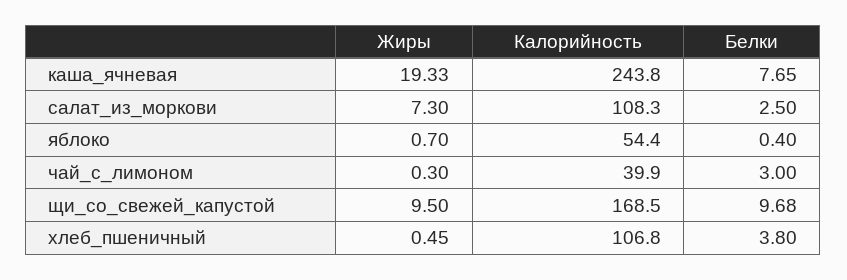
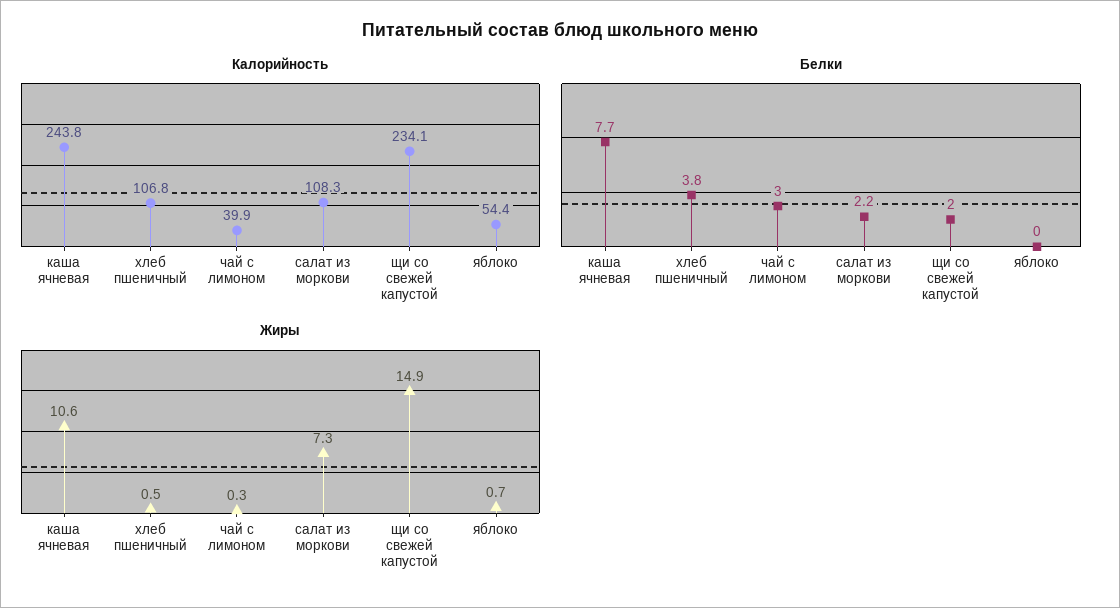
  {
    "Жиры": {
-     "каша_ячневая": 19.33,
+     "каша_ячневая": 10.6,
      "салат_из_моркови": 7.3,
      "яблоко": 0.7,
      "чай_с_лимоном": 0.3,
-     "щи_со_свежей_капустой": 9.5,
+     "щи_со_свежей_капустой": 14.9,
      "хлеб_пшеничный": 0.45
    },
    "Калорийность": {
      "каша_ячневая": 243.8,
      "салат_из_моркови": 108.3,
      "яблоко": 54.4,
      "чай_с_лимоном": 39.9,
-     "щи_со_свежей_капустой": 168.5,
+     "щи_со_свежей_капустой": 234.1,
      "хлеб_пшеничный": 106.8
    },
    "Белки": {
      "каша_ячневая": 7.65,
-     "салат_из_моркови": 2.5,
+     "салат_из_моркови": 2.2,
-     "яблоко": 0.4,
+     "яблоко": 0,
      "чай_с_лимоном": 3,
-     "щи_со_свежей_капустой": 9.68,
+     "щи_со_свежей_капустой": 2,
      "хлеб_пшеничный": 3.8
    }
  }

